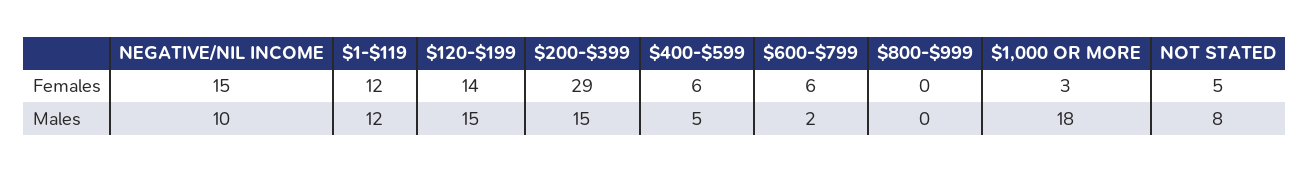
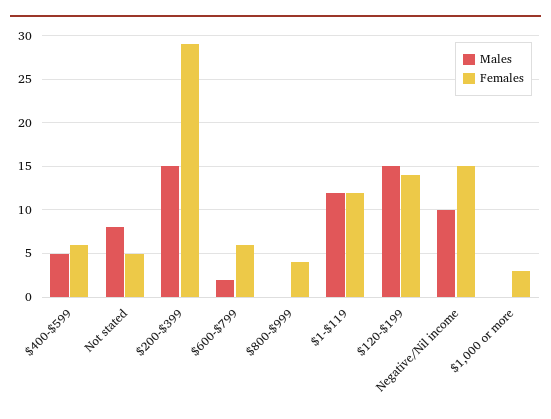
  {
    "Females": {
      "NEGATIVE/NIL INCOME": 15,
      "$1-$119": 12,
      "$120-$199": 14,
      "$200-$399": 29,
      "$400-$599": 6,
      "$600-$799": 6,
-     "$800-$999": 0,
+     "$800-$999": 4,
      "$1,000 OR MORE": 3,
      "NOT STATED": 5
    },
    "Males": {
      "NEGATIVE/NIL INCOME": 10,
      "$1-$119": 12,
      "$120-$199": 15,
      "$200-$399": 15,
      "$400-$599": 5,
      "$600-$799": 2,
      "$800-$999": 0,
-     "$1,000 OR MORE": 18,
+     "$1,000 OR MORE": 0,
      "NOT STATED": 8
    }
  }

